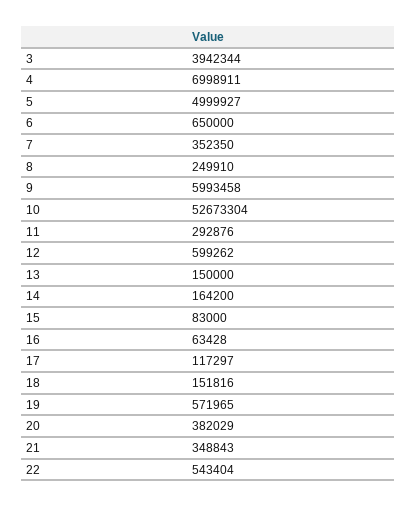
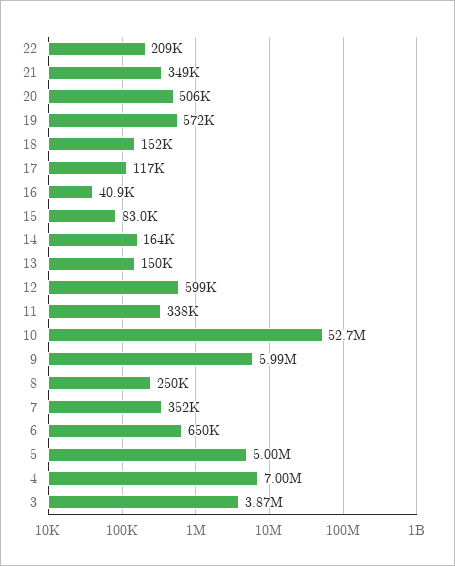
  {
-   "3": 3942344,
+   "3": 3870000,
    "4": 6998911,
    "5": 4999927,
    "6": 650000,
    "7": 352350,
    "8": 249910,
    "9": 5993458,
    "10": 52673304,
-   "11": 292876,
+   "11": 338000,
    "12": 599262,
    "13": 150000,
    "14": 164200,
    "15": 83000,
-   "16": 63428,
+   "16": 40900,
    "17": 117297,
    "18": 151816,
    "19": 571965,
-   "20": 382029,
+   "20": 506000,
    "21": 348843,
-   "22": 543404
+   "22": 209000
  }

